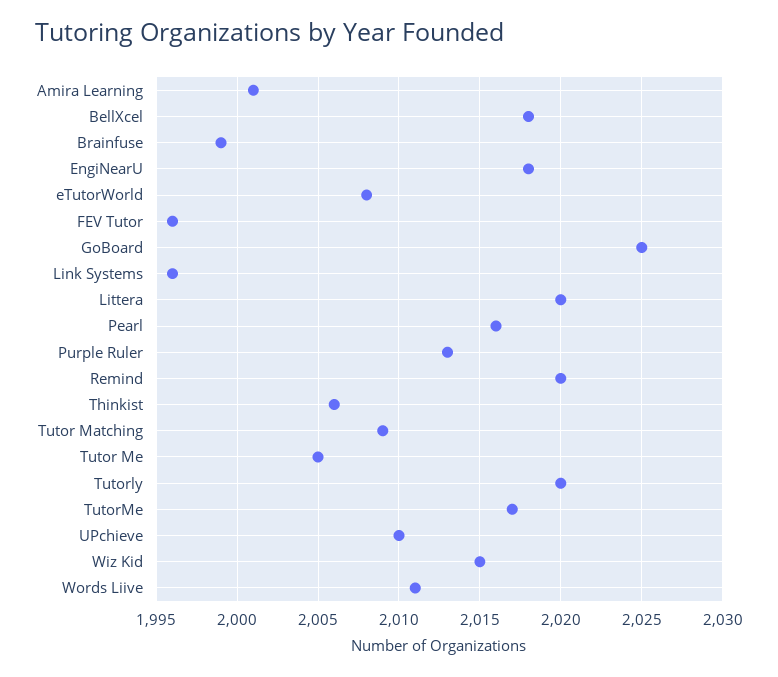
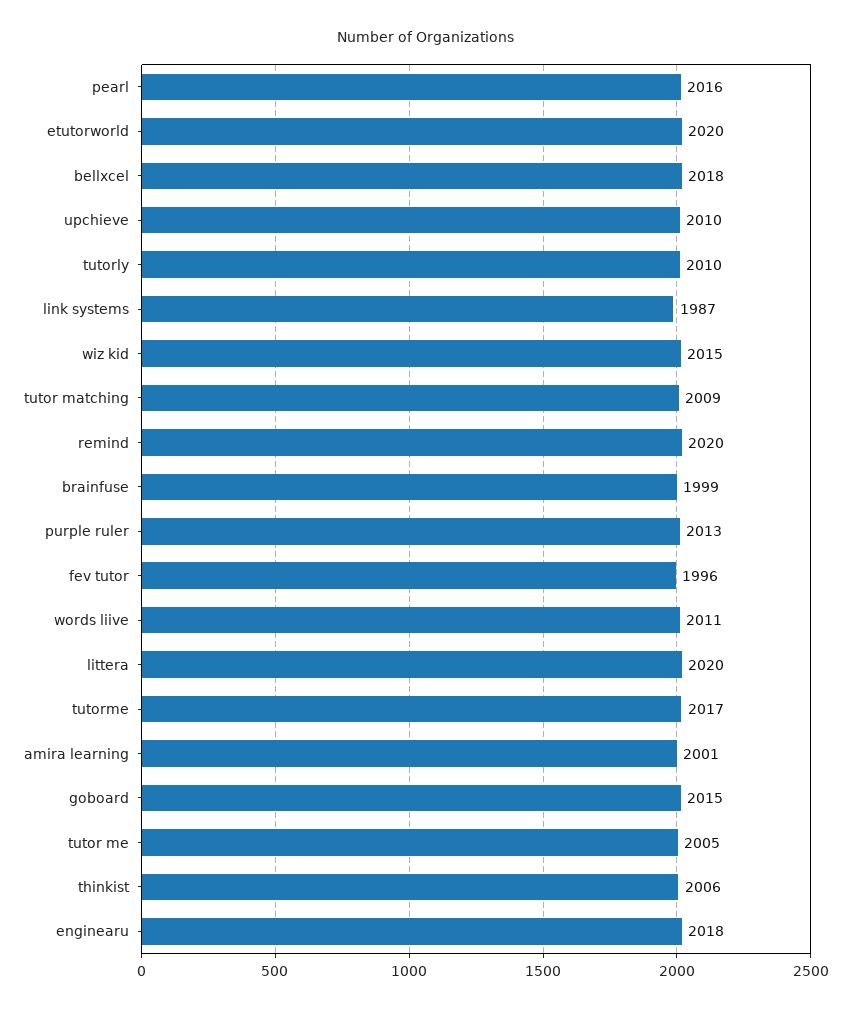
  {
    "Amira Learning": 2001,
    "BellXcel": 2018,
    "Brainfuse": 1999,
    "EngiNearU": 2018,
-   "eTutorWorld": 2008,
+   "eTutorWorld": 2020,
    "FEV Tutor": 1996,
-   "GoBoard": 2025,
+   "GoBoard": 2015,
-   "Link Systems": 1996,
+   "Link Systems": 1987,
    "Littera": 2020,
    "Pearl": 2016,
    "Purple Ruler": 2013,
    "Remind": 2020,
    "Thinkist": 2006,
    "Tutor Matching": 2009,
    "Tutor Me": 2005,
-   "Tutorly": 2020,
+   "Tutorly": 2010,
    "TutorMe": 2017,
    "UPchieve": 2010,
    "Wiz Kid": 2015,
    "Words Liive": 2011
  }

